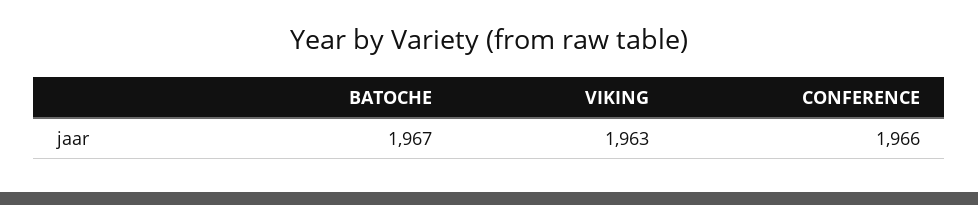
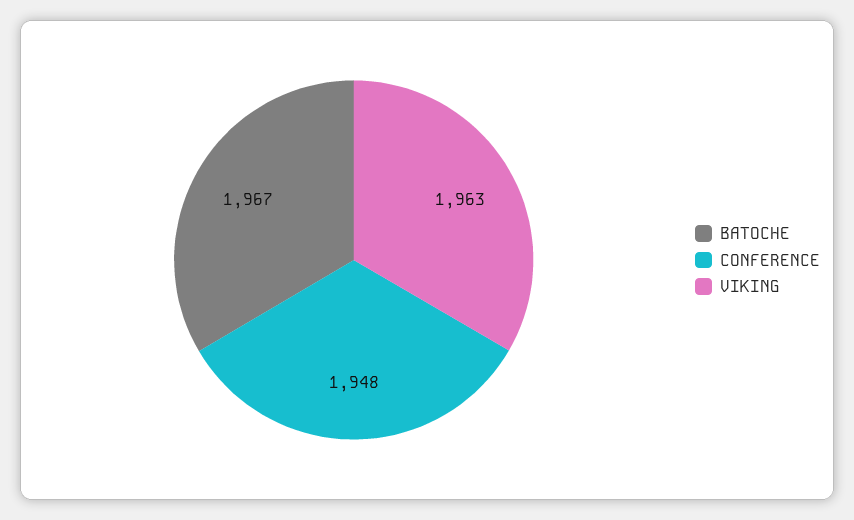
  {
    "BATOCHE": 1967,
    "VIKING": 1963,
-   "CONFERENCE": 1966
+   "CONFERENCE": 1948
  }

